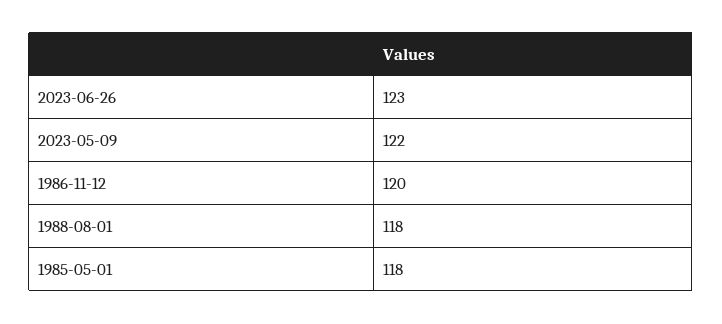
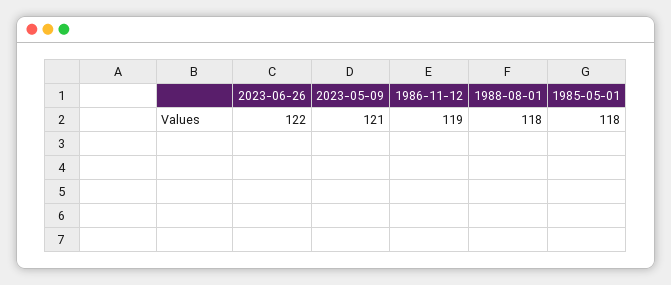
  {
-   "2023-06-26": 123,
+   "2023-06-26": 122,
-   "2023-05-09": 122,
+   "2023-05-09": 121,
-   "1986-11-12": 120,
+   "1986-11-12": 119,
    "1988-08-01": 118,
    "1985-05-01": 118
  }

